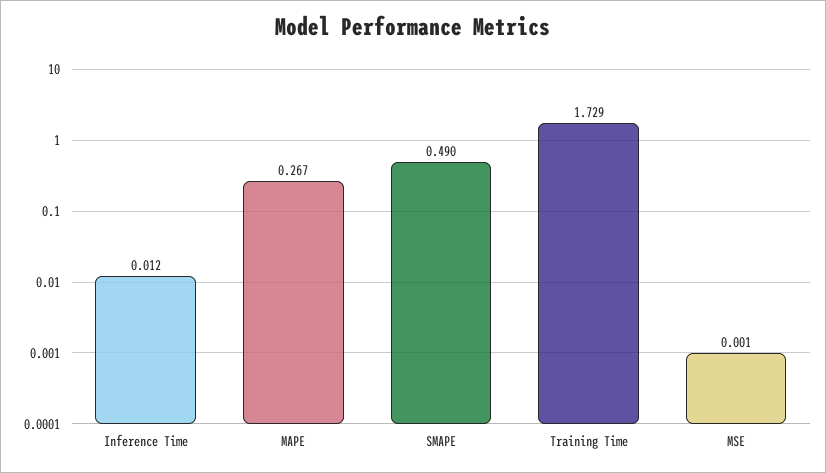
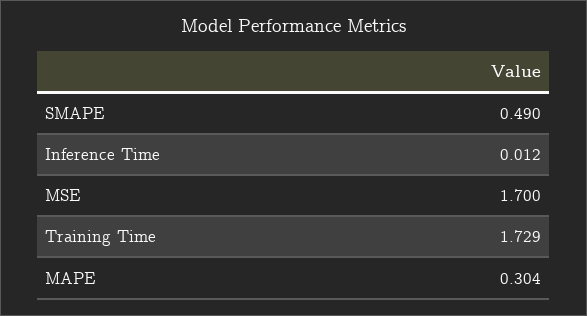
  {
    "Inference Time": 0.012,
-   "MAPE": 0.267,
+   "MAPE": 0.304,
    "SMAPE": 0.49,
    "Training Time": 1.729,
-   "MSE": 0.001
+   "MSE": 1.7
  }

